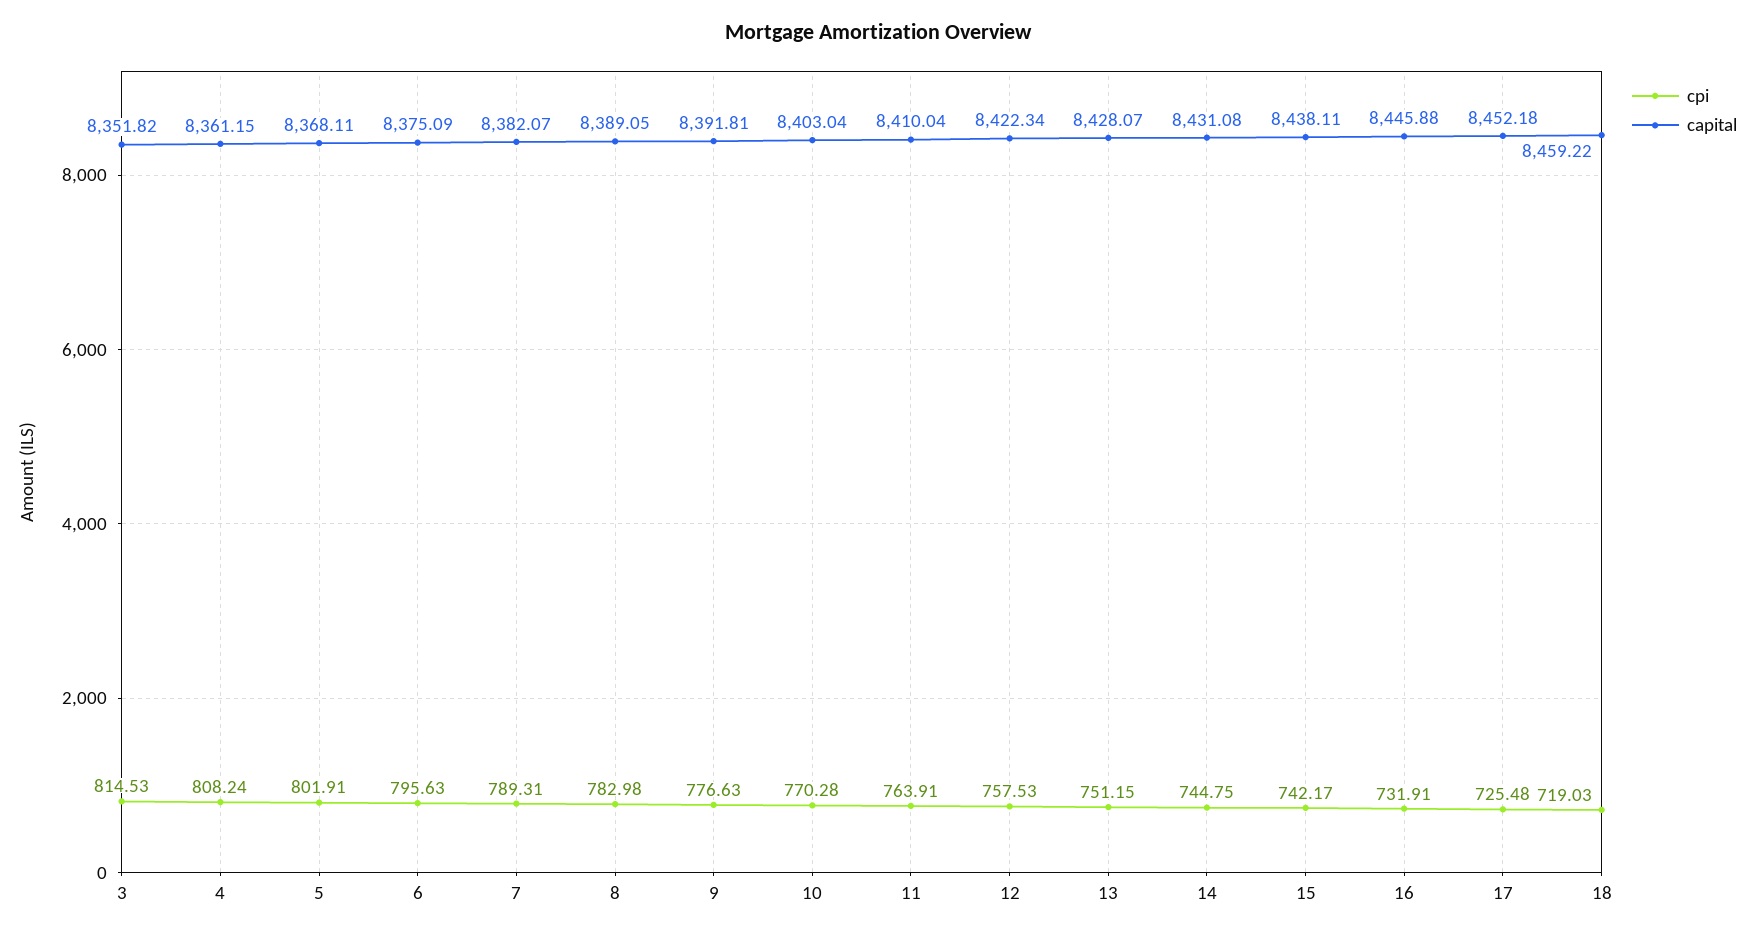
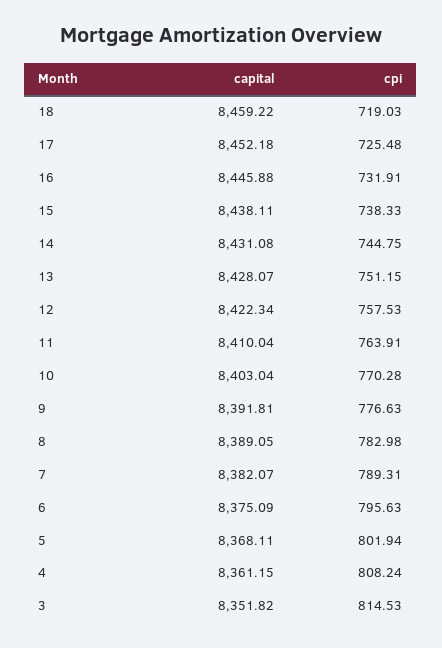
  {
    "cpi": {
      "3": 814.53,
      "4": 808.24,
-     "5": 801.91,
+     "5": 801.94,
      "6": 795.63,
      "7": 789.31,
      "8": 782.98,
      "9": 776.63,
      "10": 770.28,
      "11": 763.91,
      "12": 757.53,
      "13": 751.15,
      "14": 744.75,
-     "15": 742.17,
+     "15": 738.33,
      "16": 731.91,
      "17": 725.48,
      "18": 719.03
    },
    "capital": {
      "3": 8351.82,
      "4": 8361.15,
      "5": 8368.11,
      "6": 8375.09,
      "7": 8382.07,
      "8": 8389.05,
      "9": 8391.81,
      "10": 8403.04,
      "11": 8410.04,
      "12": 8422.34,
      "13": 8428.07,
      "14": 8431.08,
      "15": 8438.11,
      "16": 8445.88,
      "17": 8452.18,
      "18": 8459.22
    }
  }

